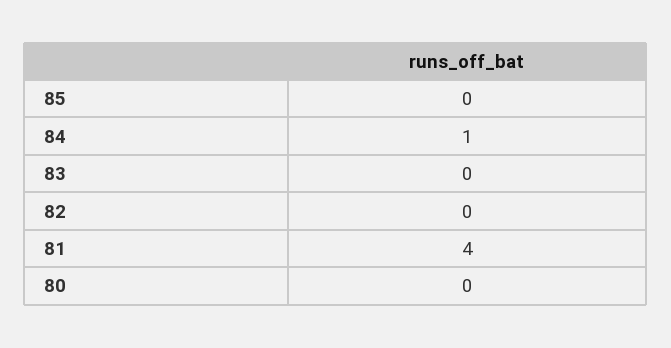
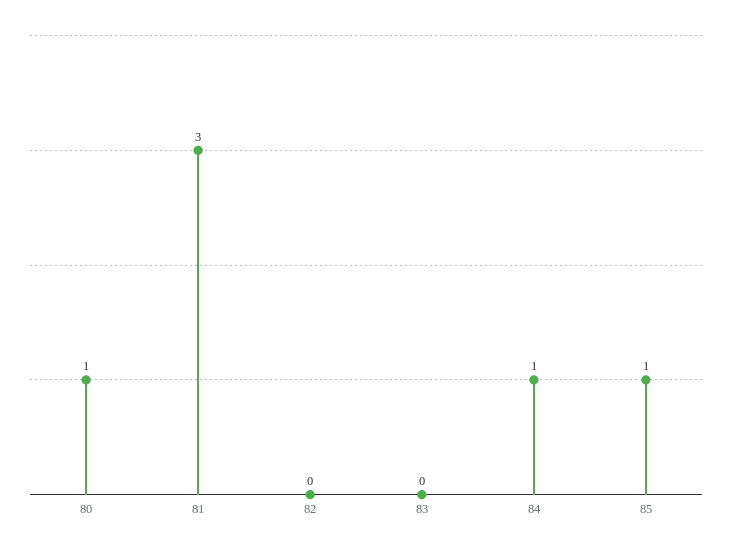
  {
-   "85": 0,
+   "85": 1,
    "84": 1,
    "83": 0,
    "82": 0,
-   "81": 4,
+   "81": 3,
-   "80": 0
+   "80": 1
  }

